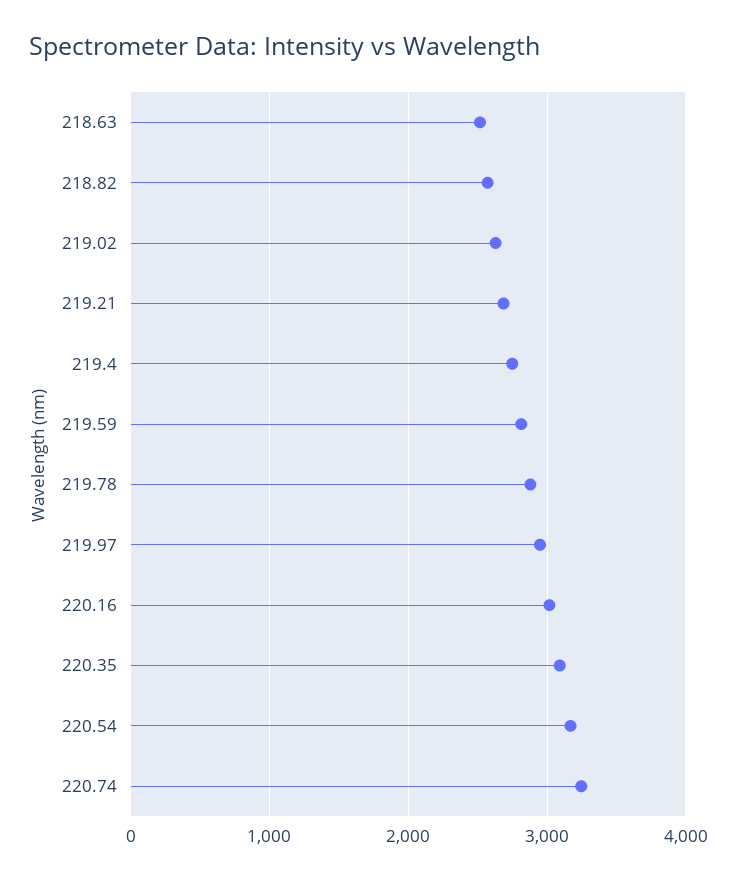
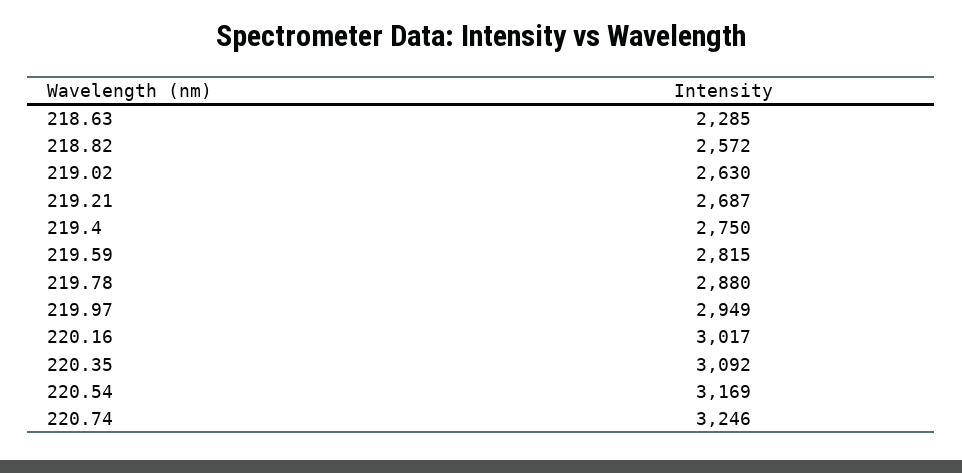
  {
-   "218.63": 2500,
+   "218.63": 2285,
    "218.82": 2572,
    "219.02": 2630,
    "219.21": 2687,
    "219.4": 2750,
    "219.59": 2815,
    "219.78": 2880,
    "219.97": 2949,
    "220.16": 3017,
    "220.35": 3092,
    "220.54": 3169,
    "220.74": 3246
  }

